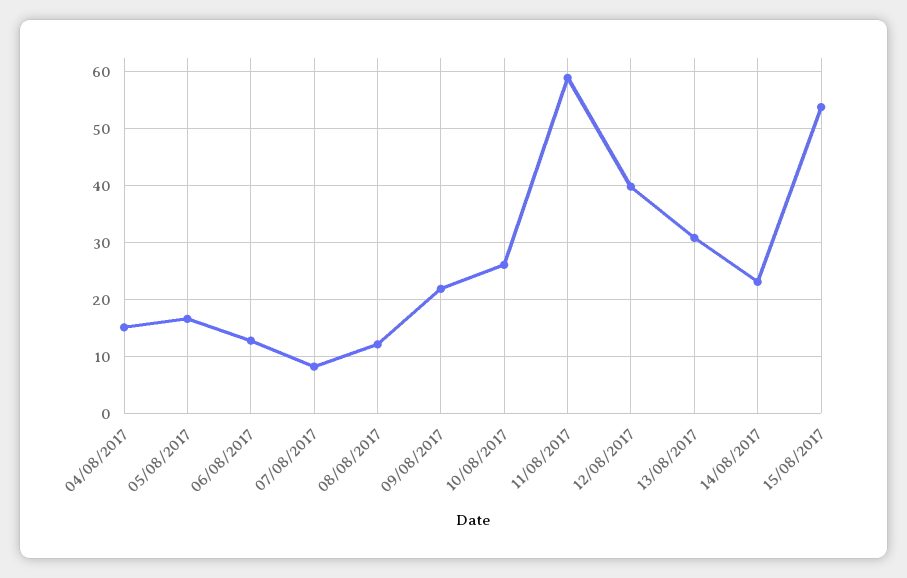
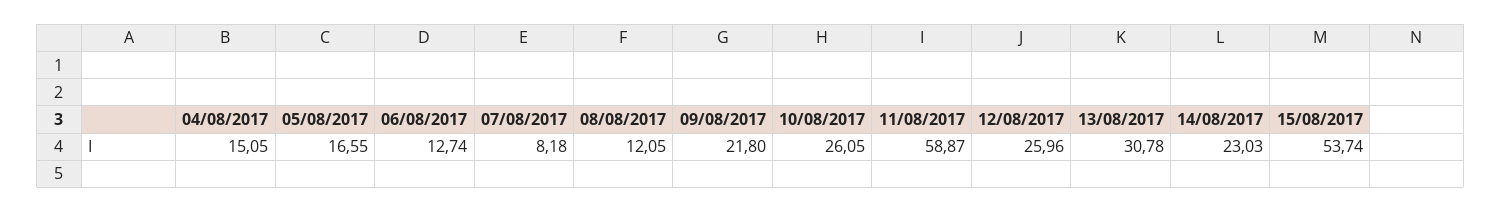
  {
    "04/08/2017": 15.05,
    "05/08/2017": 16.55,
    "06/08/2017": 12.74,
    "07/08/2017": 8.18,
    "08/08/2017": 12.05,
    "09/08/2017": 21.8,
    "10/08/2017": 26.05,
    "11/08/2017": 58.87,
-   "12/08/2017": 40,
+   "12/08/2017": 25.96,
    "13/08/2017": 30.78,
    "14/08/2017": 23.03,
    "15/08/2017": 53.74
  }

